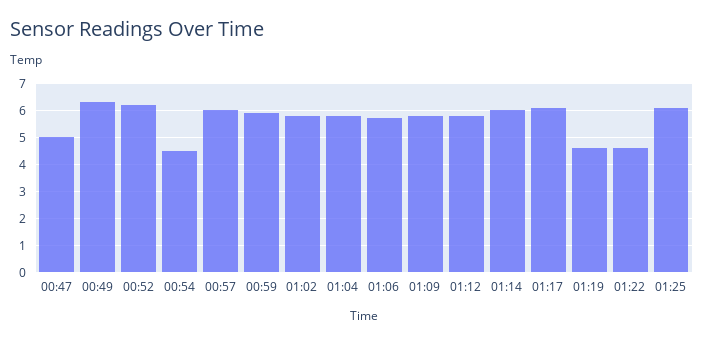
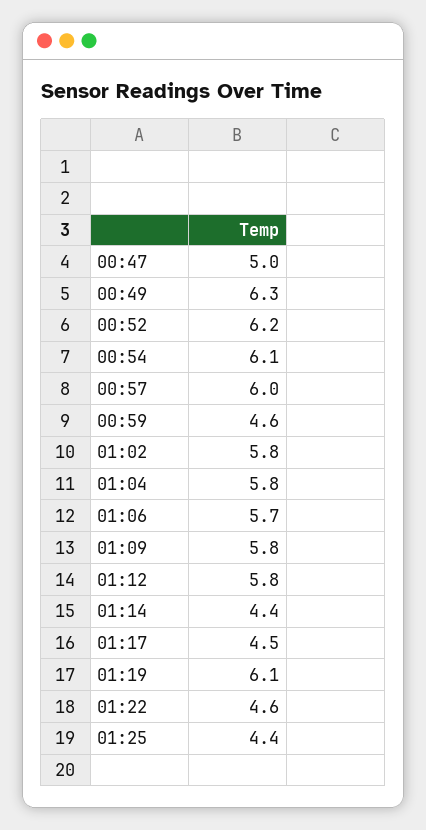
  {
    "00:47": 5,
    "00:49": 6.3,
    "00:52": 6.2,
-   "00:54": 4.5,
+   "00:54": 6.1,
    "00:57": 6,
-   "00:59": 6,
+   "00:59": 4.6,
    "01:02": 5.8,
    "01:04": 5.8,
    "01:06": 5.7,
    "01:09": 5.8,
    "01:12": 5.8,
-   "01:14": 6,
+   "01:14": 4.4,
-   "01:17": 6,
+   "01:17": 4.5,
-   "01:19": 4.5,
+   "01:19": 6.1,
    "01:22": 4.6,
-   "01:25": 6
+   "01:25": 4.4
  }

